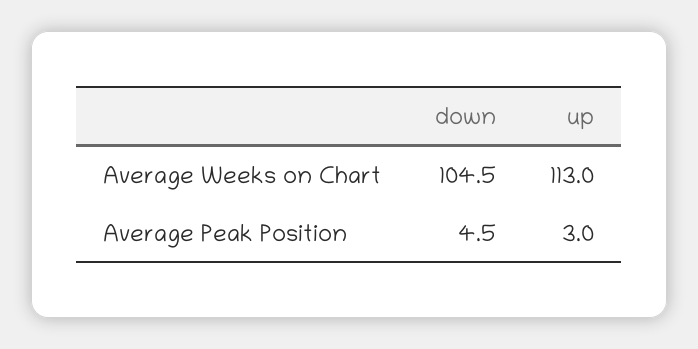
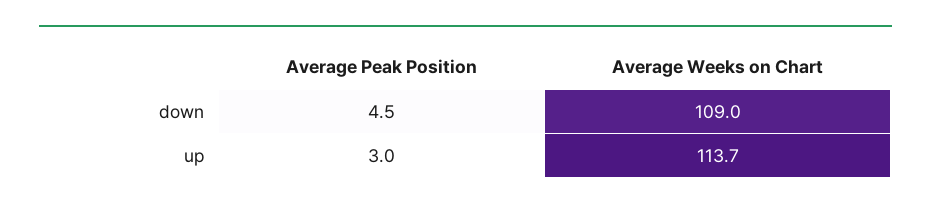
  {
    "down": {
-     "Average Weeks on Chart": 104.5,
+     "Average Weeks on Chart": 109,
      "Average Peak Position": 4.5
    },
    "up": {
-     "Average Weeks on Chart": 113,
+     "Average Weeks on Chart": 113.7,
      "Average Peak Position": 3
    }
  }

